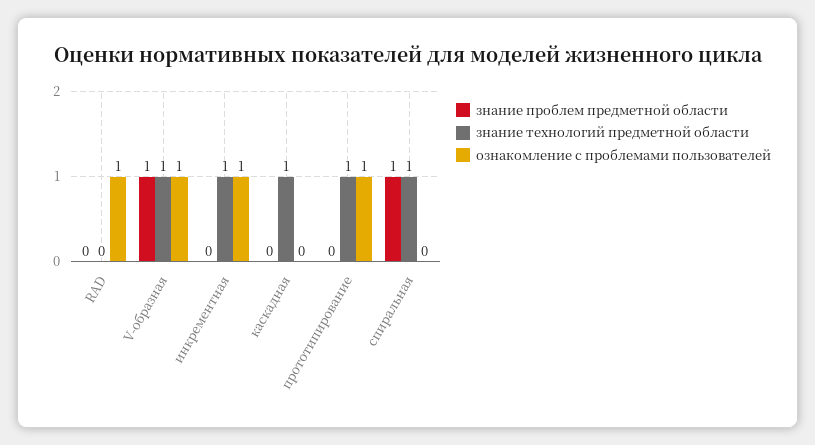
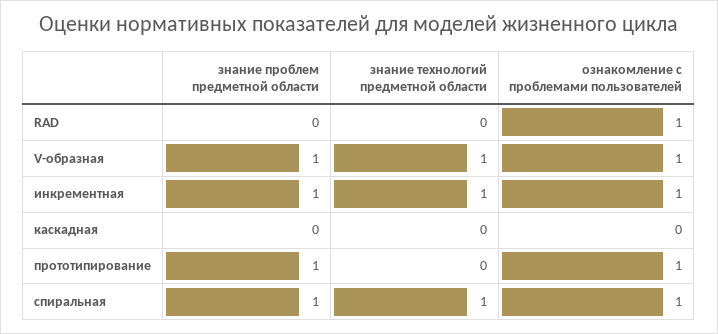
  {
    "знание проблем предметной области": {
      "RAD": 0,
      "V-образная": 1,
-     "инкрементная": 0,
+     "инкрементная": 1,
      "каскадная": 0,
-     "прототипирование": 0,
+     "прототипирование": 1,
      "спиральная": 1
    },
    "знание технологий предметной области": {
      "RAD": 0,
      "V-образная": 1,
      "инкрементная": 1,
-     "каскадная": 1,
+     "каскадная": 0,
-     "прототипирование": 1,
+     "прототипирование": 0,
      "спиральная": 1
    },
    "ознакомление с проблемами пользователей": {
      "RAD": 1,
      "V-образная": 1,
      "инкрементная": 1,
      "каскадная": 0,
      "прототипирование": 1,
-     "спиральная": 0
+     "спиральная": 1
    }
  }

